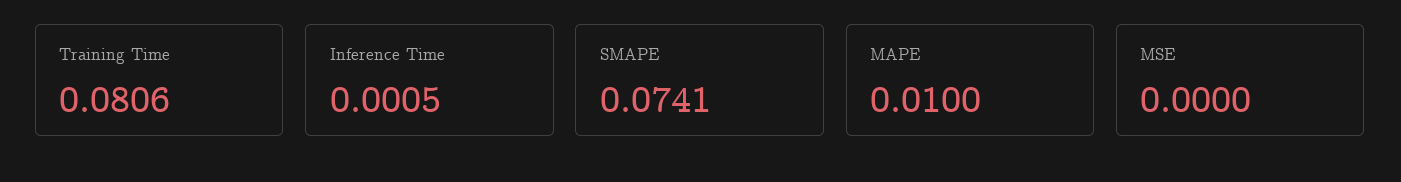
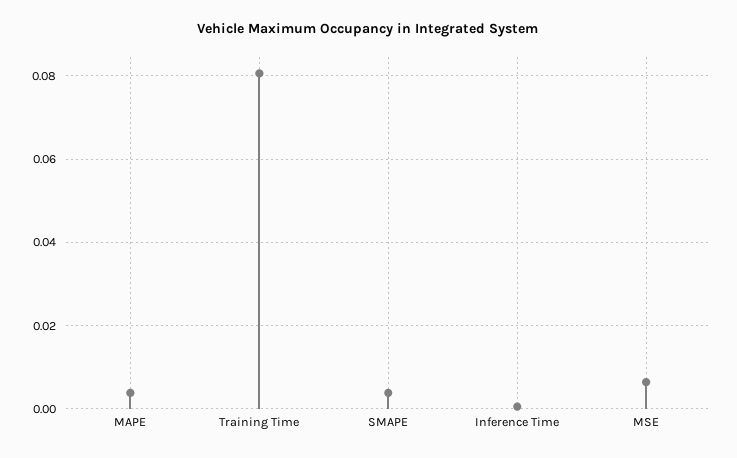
  {
    "Training Time": 0.0806,
    "Inference Time": 0.0005,
-   "SMAPE": 0.0741,
+   "SMAPE": 0.004,
-   "MAPE": 0.01,
+   "MAPE": 0.004,
-   "MSE": 0
+   "MSE": 0.006
  }

